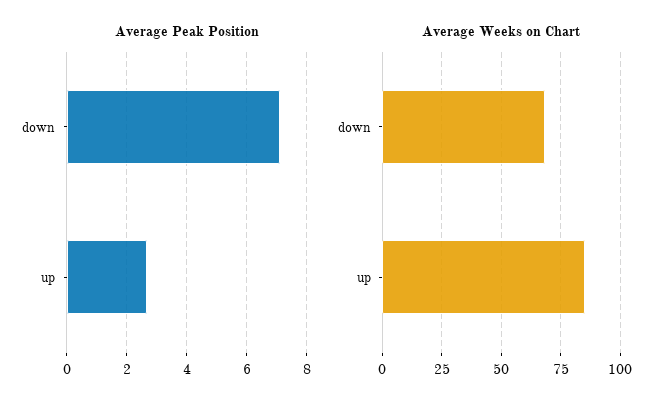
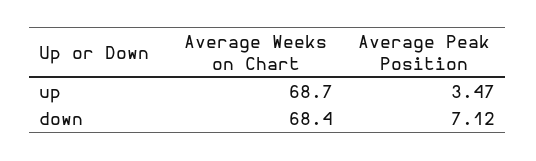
  {
    "Average Peak Position": {
      "down": 7.12,
-     "up": 2.75
+     "up": 3.47
    },
    "Average Weeks on Chart": {
      "down": 68.4,
-     "up": 85
+     "up": 68.7
    }
  }

